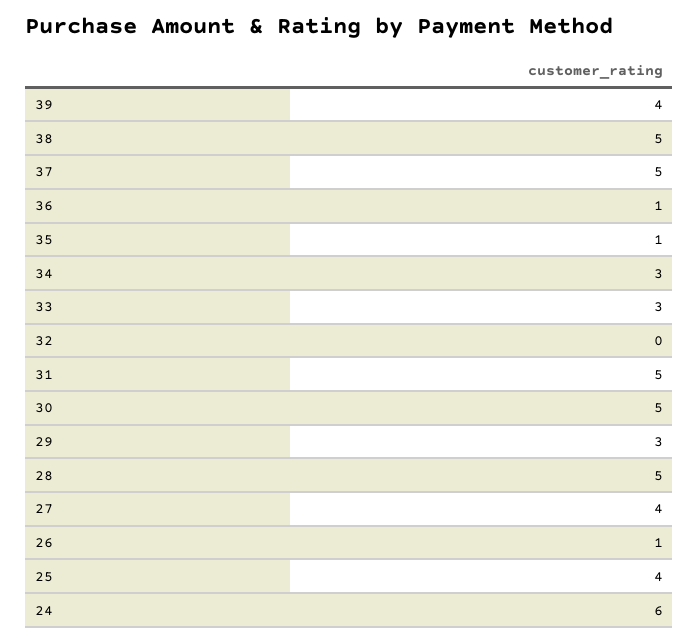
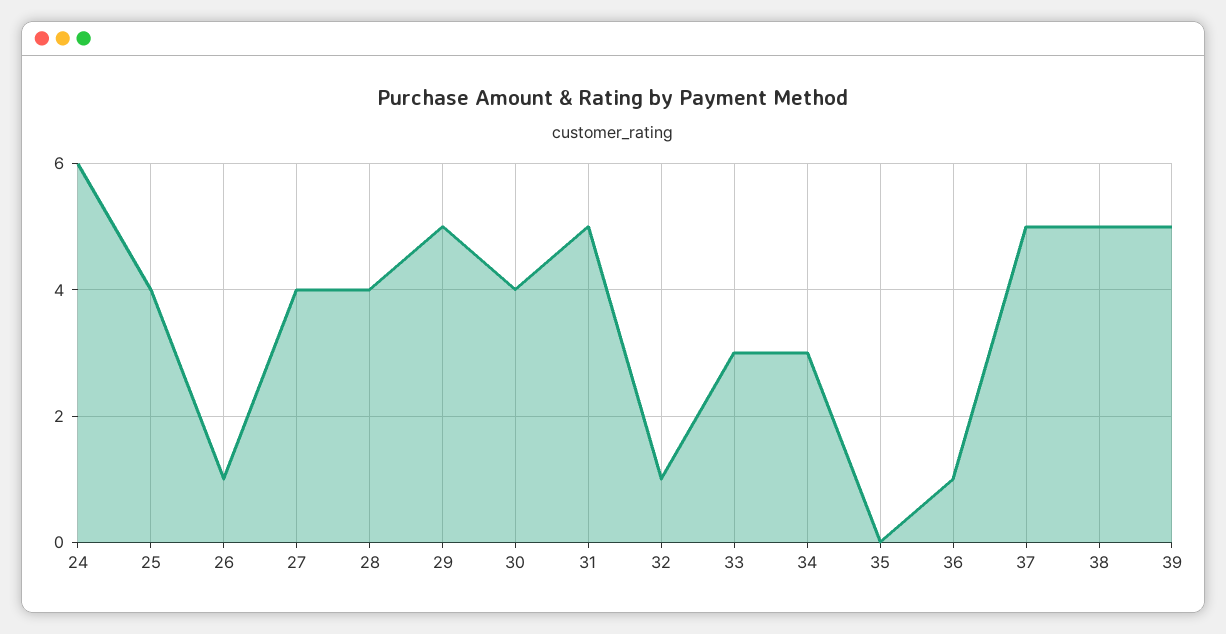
  {
-   "39": 4,
+   "39": 5,
    "38": 5,
    "37": 5,
    "36": 1,
-   "35": 1,
+   "35": 0,
    "34": 3,
    "33": 3,
-   "32": 0,
+   "32": 1,
    "31": 5,
-   "30": 5,
+   "30": 4,
-   "29": 3,
+   "29": 5,
-   "28": 5,
+   "28": 4,
    "27": 4,
    "26": 1,
    "25": 4,
    "24": 6
  }

